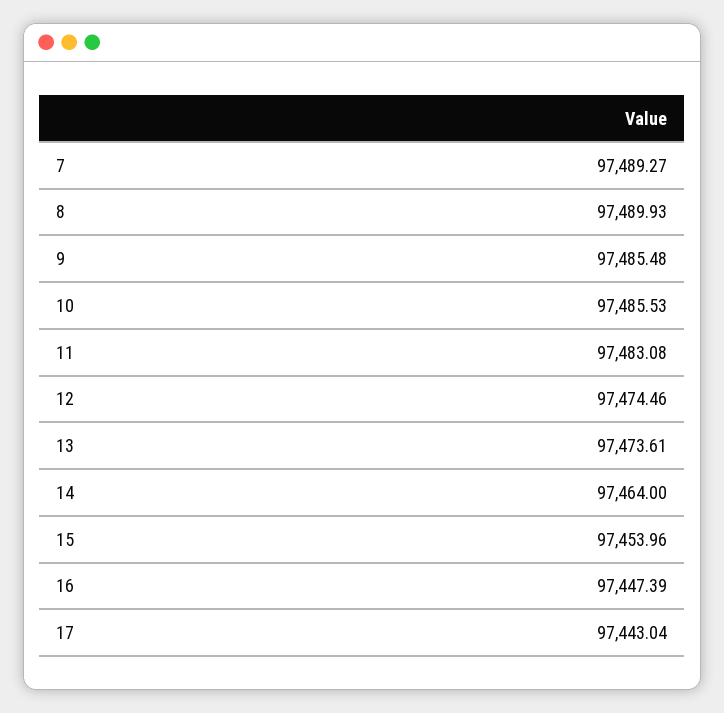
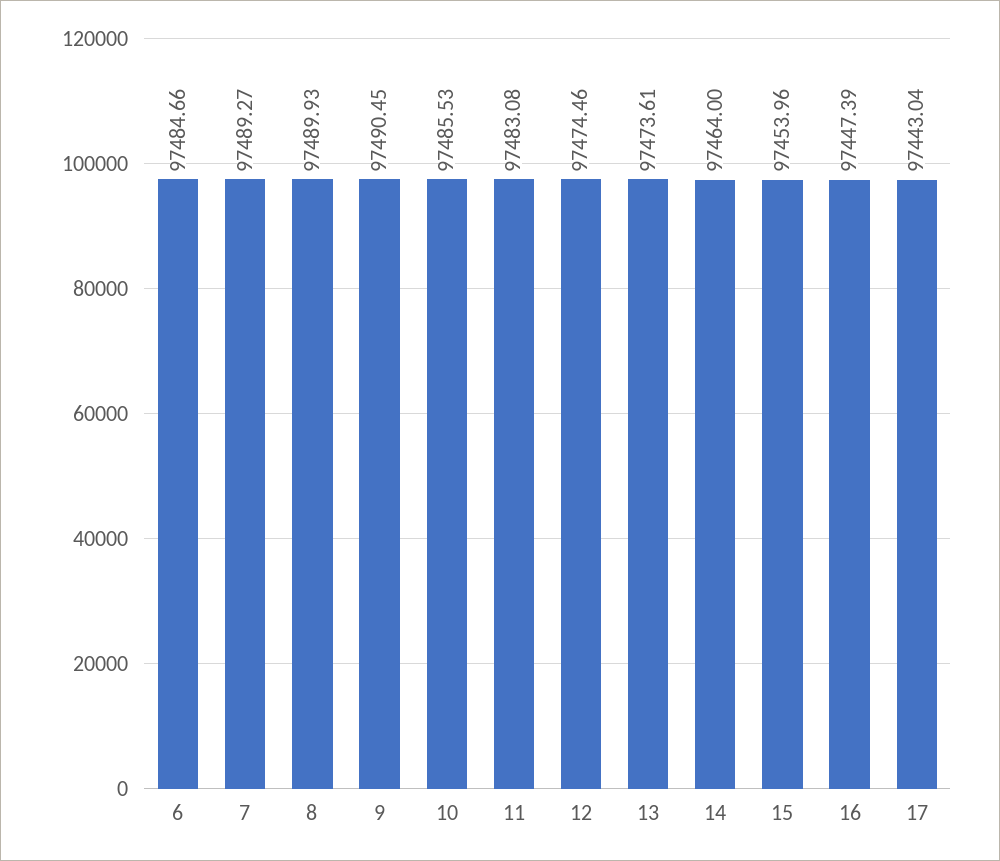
  {
    "7": 97489.27,
    "8": 97489.93,
-   "9": 97485.48,
+   "9": 97490.45,
    "10": 97485.53,
    "11": 97483.08,
    "12": 97474.46,
    "13": 97473.61,
    "14": 97464,
    "15": 97453.96,
    "16": 97447.39,
-   "17": 97443.04
+   "17": 97443.04,
+   "6": 97484.66
  }

